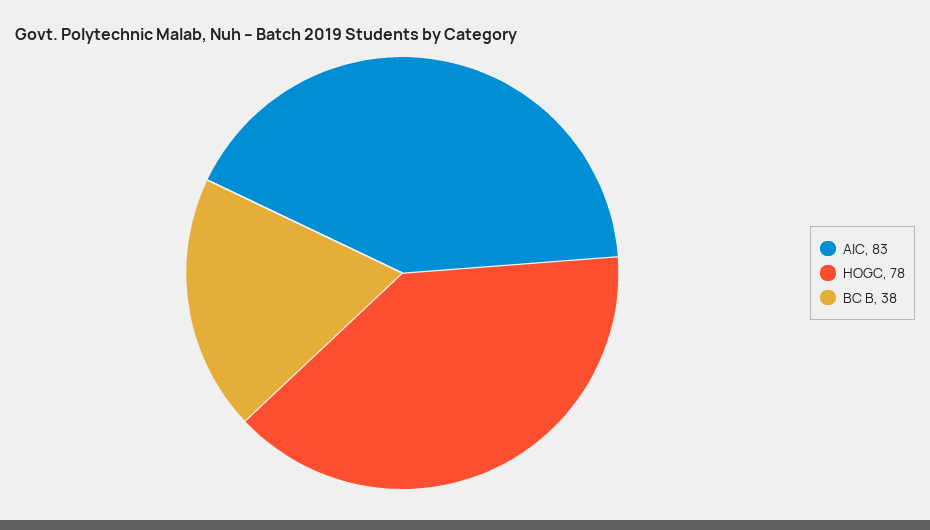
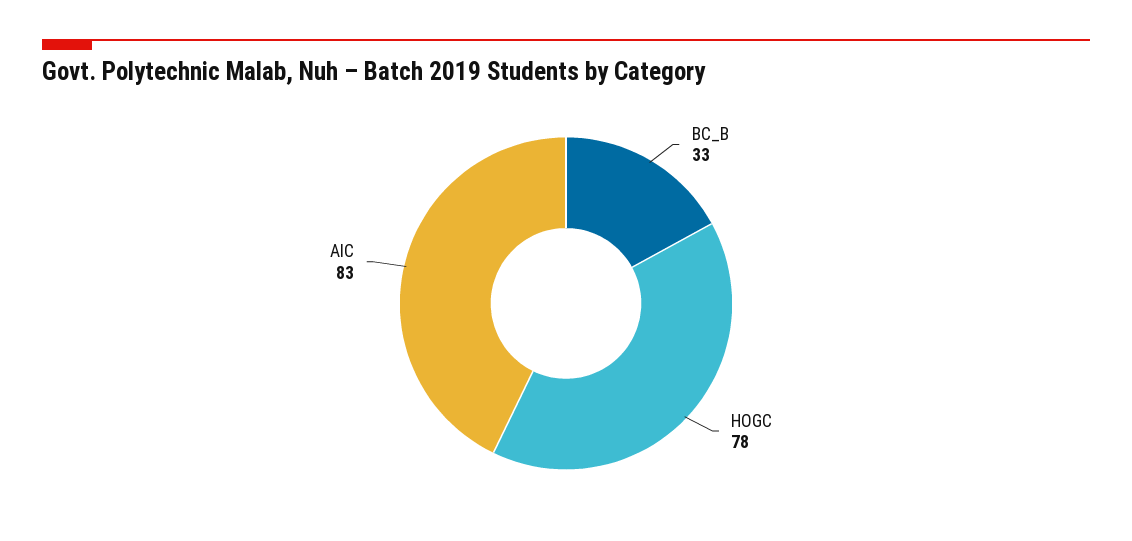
  {
    "AIC": 83,
    "HOGC": 78,
-   "BC B": 38
+   "BC B": 33
  }

